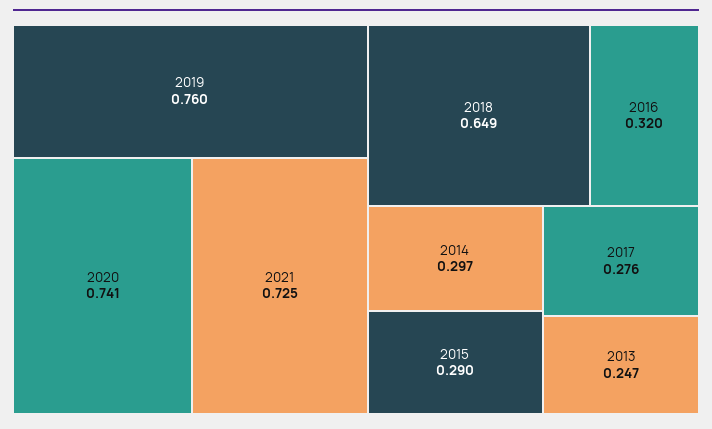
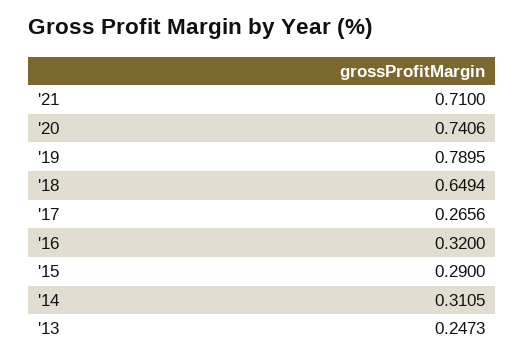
  {
-   "2019": 0.76,
+   "2019": 0.7895,
    "2020": 0.7406,
-   "2021": 0.725,
+   "2021": 0.71,
    "2018": 0.6494,
    "2016": 0.32,
-   "2014": 0.297,
+   "2014": 0.3105,
    "2015": 0.29,
-   "2017": 0.276,
+   "2017": 0.2656,
    "2013": 0.2473
  }

